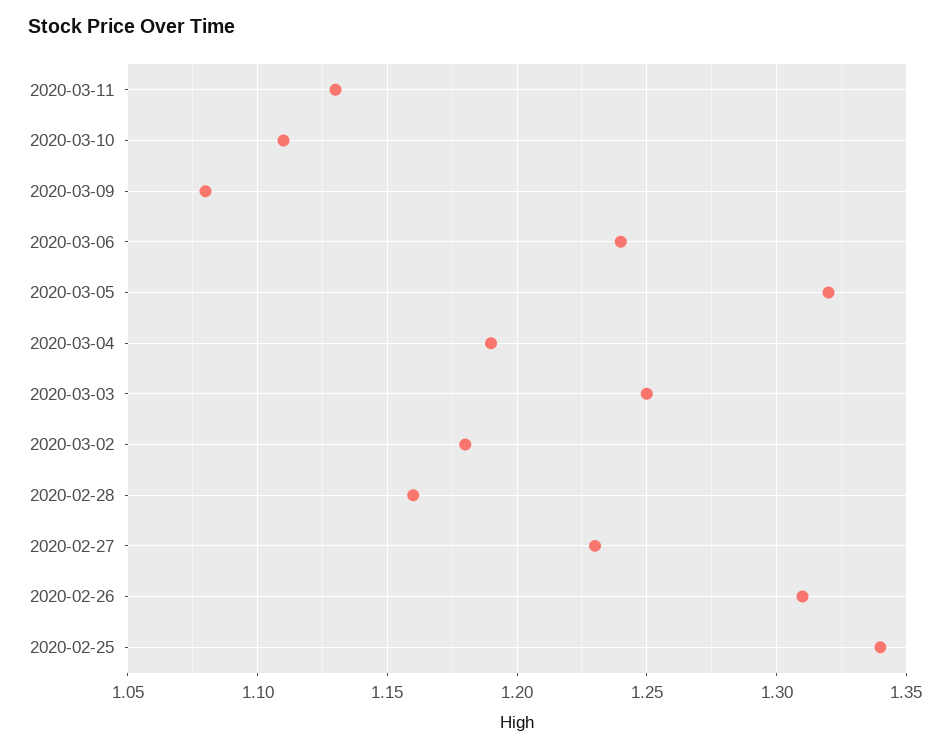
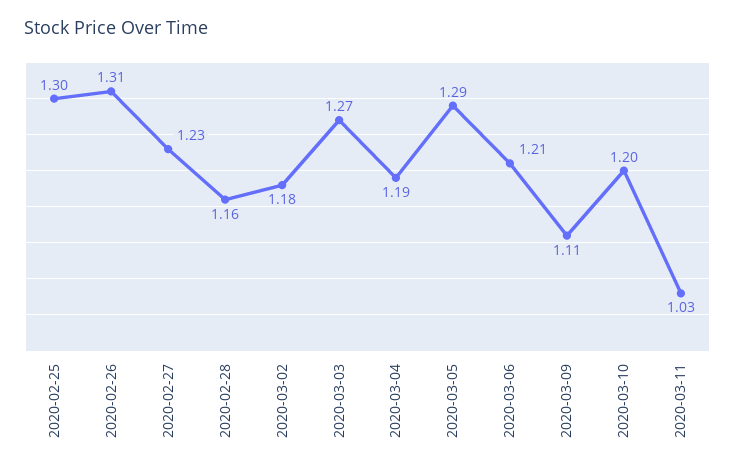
  {
-   "2020-03-11": 1.13,
+   "2020-03-11": 1.03,
-   "2020-03-10": 1.11,
+   "2020-03-10": 1.2,
-   "2020-03-09": 1.08,
+   "2020-03-09": 1.11,
-   "2020-03-06": 1.24,
+   "2020-03-06": 1.21,
-   "2020-03-05": 1.32,
+   "2020-03-05": 1.29,
    "2020-03-04": 1.19,
-   "2020-03-03": 1.25,
+   "2020-03-03": 1.27,
    "2020-03-02": 1.18,
    "2020-02-28": 1.16,
    "2020-02-27": 1.23,
    "2020-02-26": 1.31,
-   "2020-02-25": 1.34
+   "2020-02-25": 1.3
  }

